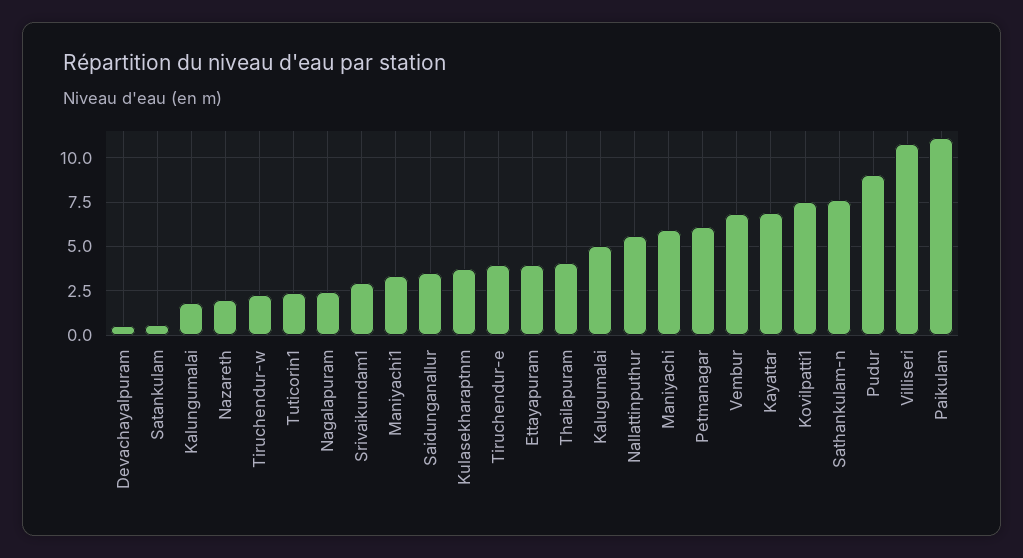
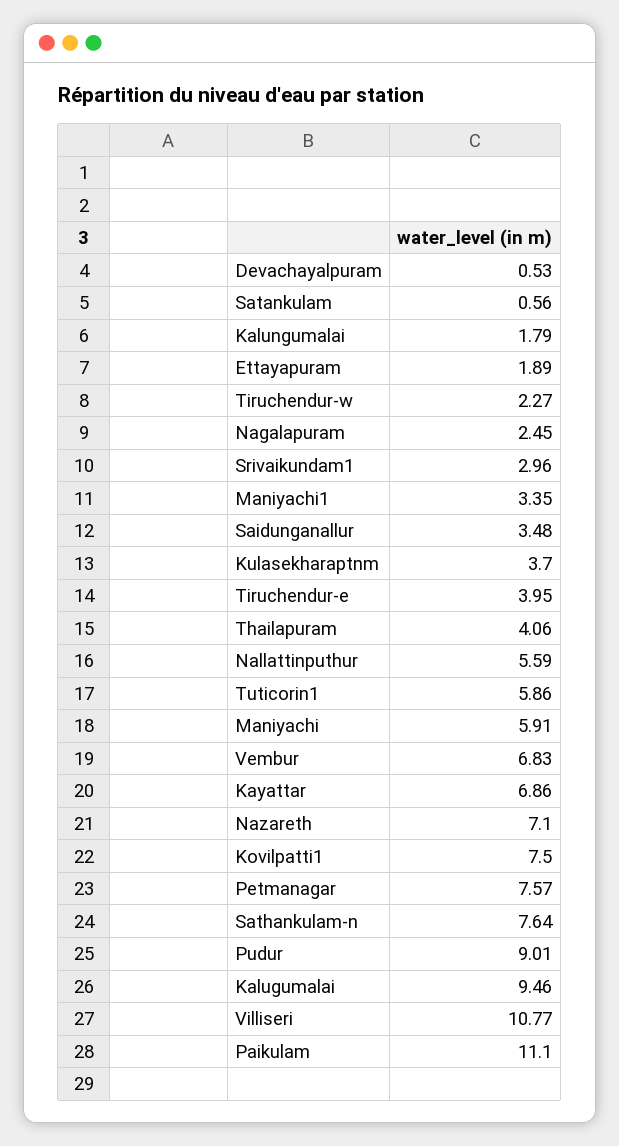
  {
    "Devachayalpuram": 0.53,
    "Satankulam": 0.56,
    "Kalungumalai": 1.79,
-   "Nazareth": 2,
+   "Nazareth": 7.1,
    "Tiruchendur-w": 2.27,
-   "Tuticorin1": 2.5,
+   "Tuticorin1": 5.86,
    "Nagalapuram": 2.45,
    "Srivaikundam1": 2.96,
    "Maniyachi1": 3.35,
    "Saidunganallur": 3.48,
    "Kulasekharaptnm": 3.7,
    "Tiruchendur-e": 3.95,
-   "Ettayapuram": 4,
+   "Ettayapuram": 1.89,
    "Thailapuram": 4.06,
-   "Kalugumalai": 5,
+   "Kalugumalai": 9.46,
    "Nallattinputhur": 5.59,
    "Maniyachi": 5.91,
-   "Petmanagar": 6,
+   "Petmanagar": 7.57,
    "Vembur": 6.83,
    "Kayattar": 6.86,
    "Kovilpatti1": 7.5,
    "Sathankulam-n": 7.64,
    "Pudur": 9.01,
    "Villiseri": 10.77,
    "Paikulam": 11.1
  }

